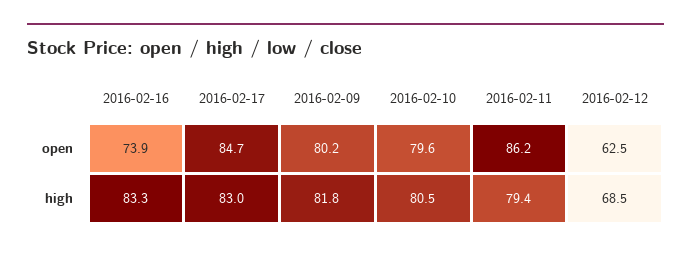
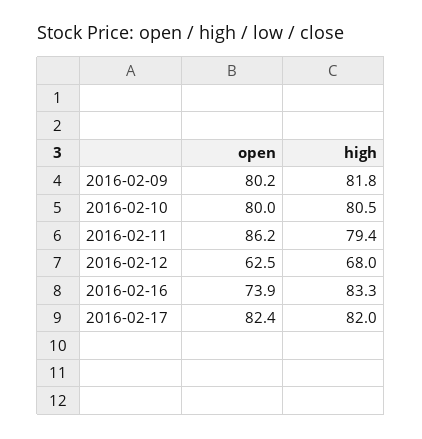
  {
    "2016-02-16": {
      "open": 73.9,
      "high": 83.3
    },
    "2016-02-17": {
-     "open": 84.7,
+     "open": 82.4,
-     "high": 83
+     "high": 82
    },
    "2016-02-09": {
      "open": 80.2,
      "high": 81.8
    },
    "2016-02-10": {
-     "open": 79.6,
+     "open": 80,
      "high": 80.5
    },
    "2016-02-11": {
      "open": 86.2,
      "high": 79.4
    },
    "2016-02-12": {
      "open": 62.5,
-     "high": 68.5
+     "high": 68
    }
  }

